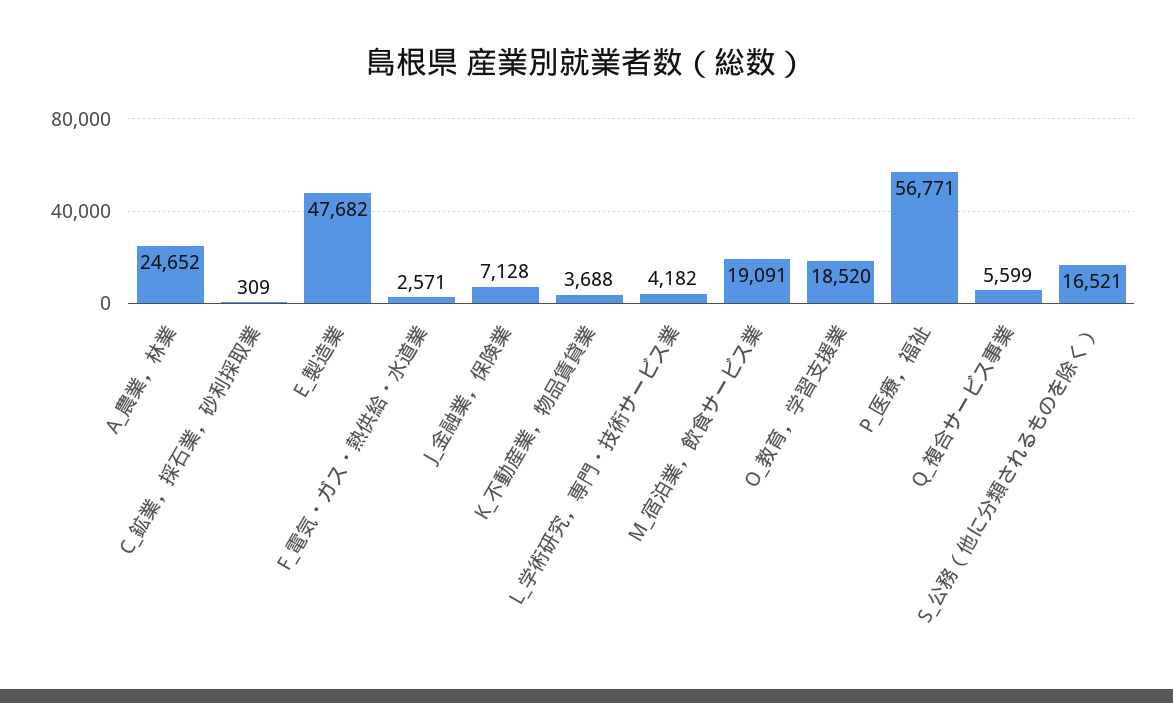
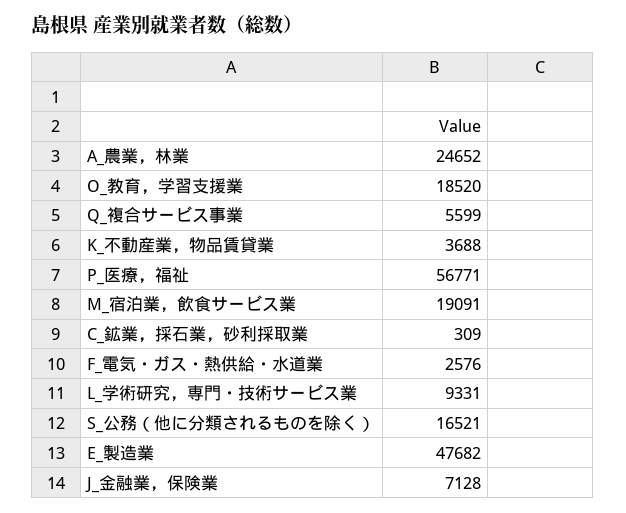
  {
    "A_農業，林業": 24652,
    "C_鉱業，採石業，砂利採取業": 309,
    "E_製造業": 47682,
-   "F_電気・ガス・熱供給・水道業": 2571,
+   "F_電気・ガス・熱供給・水道業": 2576,
    "J_金融業，保険業": 7128,
    "K_不動産業，物品賃貸業": 3688,
-   "L_学術研究，専門・技術サービス業": 4182,
+   "L_学術研究，専門・技術サービス業": 9331,
    "M_宿泊業，飲食サービス業": 19091,
    "O_教育，学習支援業": 18520,
    "P_医療，福祉": 56771,
    "Q_複合サービス事業": 5599,
    "S_公務（他に分類されるものを除く）": 16521
  }

